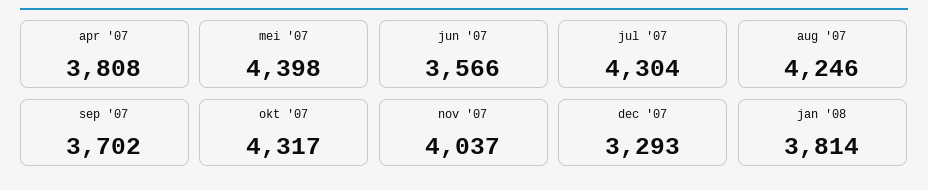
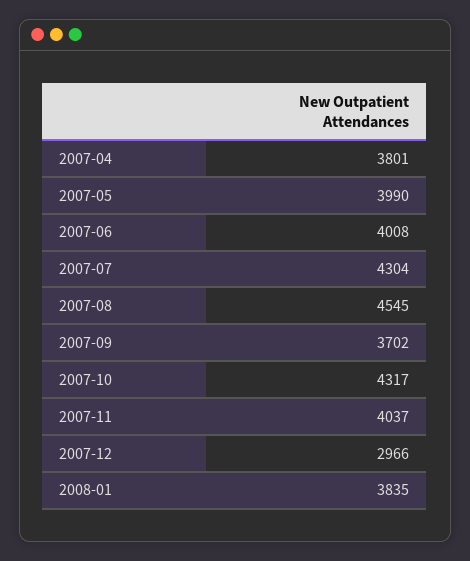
  {
-   "apr '07": 3808,
+   "apr '07": 3801,
-   "mei '07": 4398,
+   "mei '07": 3990,
-   "jun '07": 3566,
+   "jun '07": 4008,
    "jul '07": 4304,
-   "aug '07": 4246,
+   "aug '07": 4545,
    "sep '07": 3702,
    "okt '07": 4317,
    "nov '07": 4037,
-   "dec '07": 3293,
+   "dec '07": 2966,
-   "jan '08": 3814
+   "jan '08": 3835
  }

